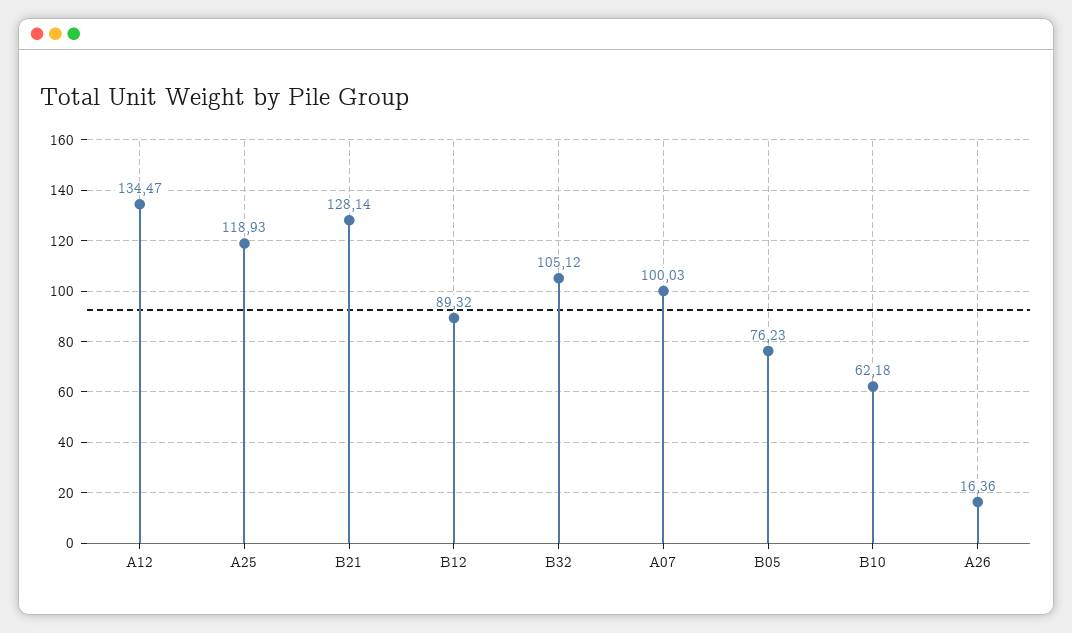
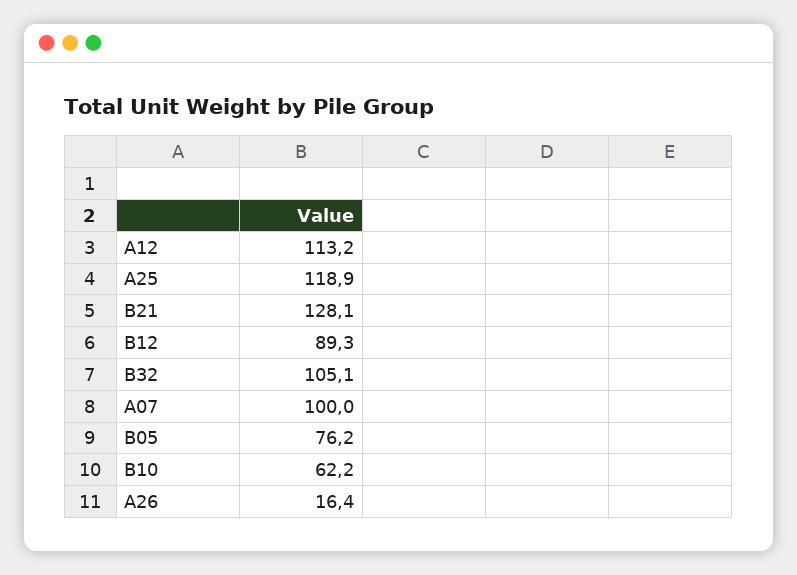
  {
-   "A12": 134.47,
+   "A12": 113.2,
    "A25": 118.93,
    "B21": 128.14,
    "B12": 89.32,
    "B32": 105.12,
    "A07": 100.03,
    "B05": 76.23,
    "B10": 62.18,
    "A26": 16.36
  }

